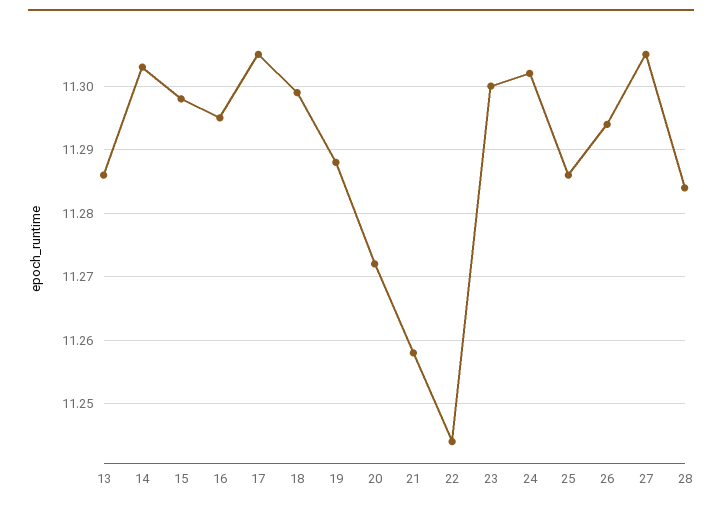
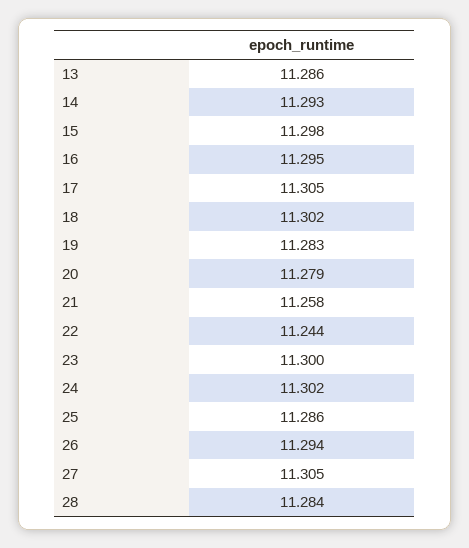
  {
    "13": 11.286,
-   "14": 11.303,
+   "14": 11.293,
    "15": 11.298,
    "16": 11.295,
    "17": 11.305,
-   "18": 11.299,
+   "18": 11.302,
-   "19": 11.288,
+   "19": 11.283,
-   "20": 11.272,
+   "20": 11.279,
    "21": 11.258,
    "22": 11.244,
    "23": 11.3,
    "24": 11.302,
    "25": 11.286,
    "26": 11.294,
    "27": 11.305,
    "28": 11.284
  }

